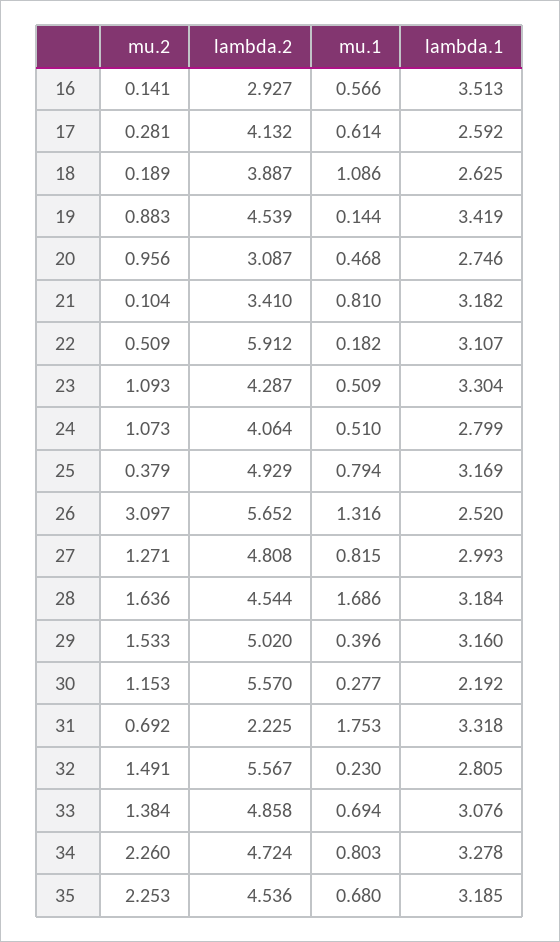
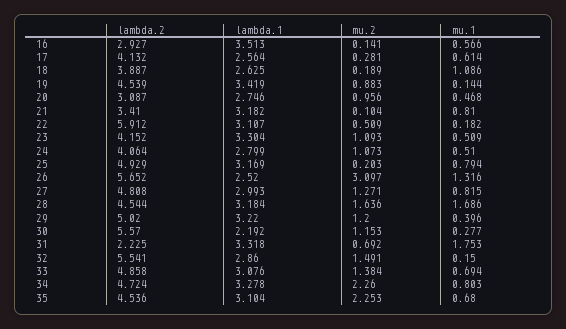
  {
    "mu.2": {
      "16": 0.141,
      "17": 0.281,
      "18": 0.189,
      "19": 0.883,
      "20": 0.956,
      "21": 0.104,
      "22": 0.509,
      "23": 1.093,
      "24": 1.073,
-     "25": 0.379,
+     "25": 0.203,
      "26": 3.097,
      "27": 1.271,
      "28": 1.636,
-     "29": 1.533,
+     "29": 1.2,
      "30": 1.153,
      "31": 0.692,
      "32": 1.491,
      "33": 1.384,
      "34": 2.26,
      "35": 2.253
    },
    "lambda.2": {
      "16": 2.927,
      "17": 4.132,
      "18": 3.887,
      "19": 4.539,
      "20": 3.087,
      "21": 3.41,
      "22": 5.912,
-     "23": 4.287,
+     "23": 4.152,
      "24": 4.064,
      "25": 4.929,
      "26": 5.652,
      "27": 4.808,
      "28": 4.544,
      "29": 5.02,
      "30": 5.57,
      "31": 2.225,
-     "32": 5.567,
+     "32": 5.541,
      "33": 4.858,
      "34": 4.724,
      "35": 4.536
    },
    "mu.1": {
      "16": 0.566,
      "17": 0.614,
      "18": 1.086,
      "19": 0.144,
      "20": 0.468,
      "21": 0.81,
      "22": 0.182,
      "23": 0.509,
      "24": 0.51,
      "25": 0.794,
      "26": 1.316,
      "27": 0.815,
      "28": 1.686,
      "29": 0.396,
      "30": 0.277,
      "31": 1.753,
-     "32": 0.23,
+     "32": 0.15,
      "33": 0.694,
      "34": 0.803,
      "35": 0.68
    },
    "lambda.1": {
      "16": 3.513,
-     "17": 2.592,
+     "17": 2.564,
      "18": 2.625,
      "19": 3.419,
      "20": 2.746,
      "21": 3.182,
      "22": 3.107,
      "23": 3.304,
      "24": 2.799,
      "25": 3.169,
      "26": 2.52,
      "27": 2.993,
      "28": 3.184,
-     "29": 3.16,
+     "29": 3.22,
      "30": 2.192,
      "31": 3.318,
-     "32": 2.805,
+     "32": 2.86,
      "33": 3.076,
      "34": 3.278,
-     "35": 3.185
+     "35": 3.104
    }
  }

